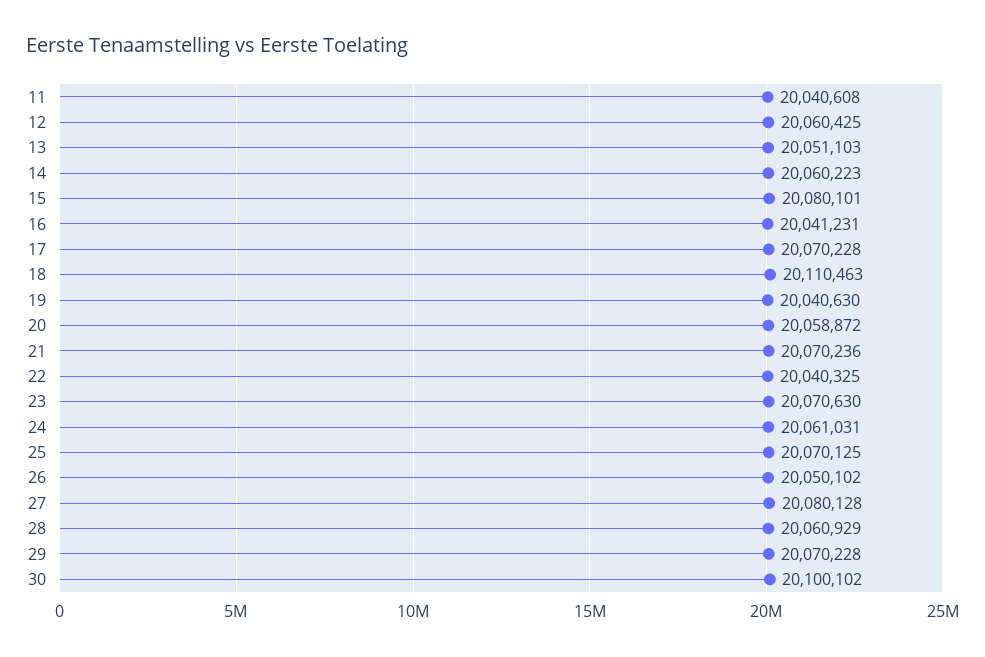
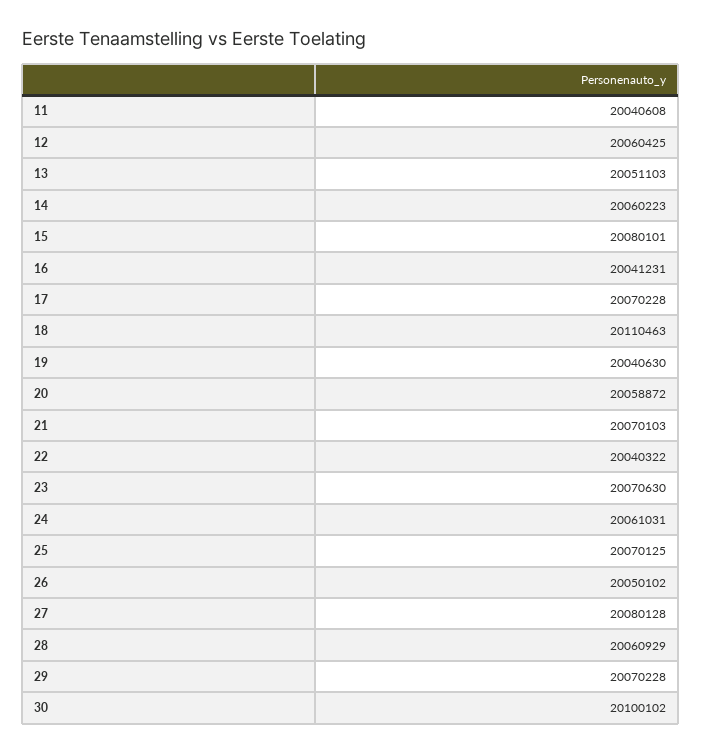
  {
    "11": 20040608,
    "12": 20060425,
    "13": 20051103,
    "14": 20060223,
    "15": 20080101,
    "16": 20041231,
    "17": 20070228,
    "18": 20110463,
    "19": 20040630,
    "20": 20058872,
-   "21": 20070236,
+   "21": 20070103,
-   "22": 20040325,
+   "22": 20040322,
    "23": 20070630,
    "24": 20061031,
    "25": 20070125,
    "26": 20050102,
    "27": 20080128,
    "28": 20060929,
    "29": 20070228,
    "30": 20100102
  }

